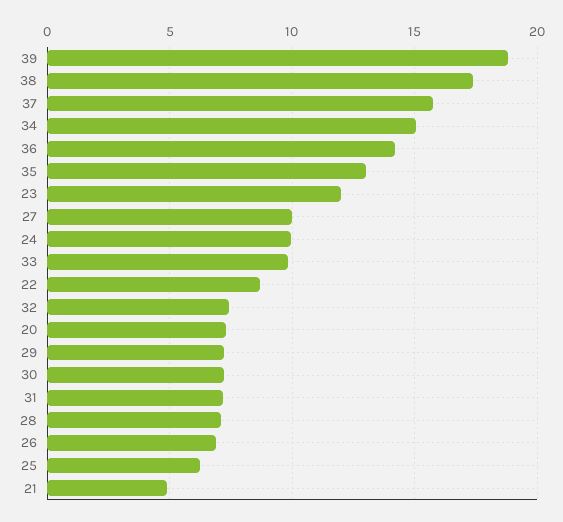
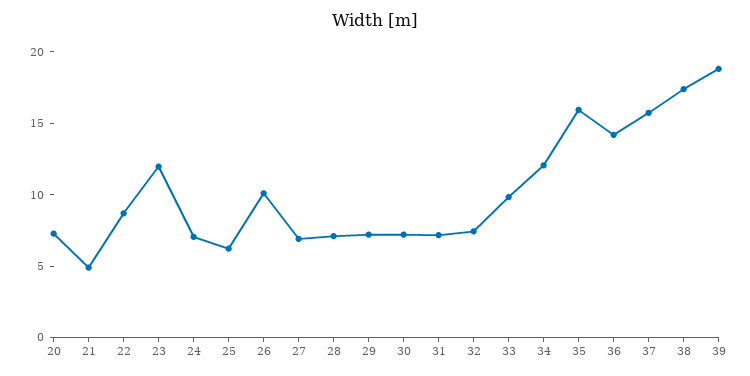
  {
    "39": 19,
    "38": 17.5,
    "37": 15.5,
-   "34": 15,
+   "34": 12,
    "36": 14,
-   "35": 13,
+   "35": 16,
    "23": 12,
-   "27": 10,
+   "27": 7,
-   "24": 10,
+   "24": 7,
    "33": 10,
    "22": 8.5,
    "32": 7.5,
    "20": 7.5,
    "29": 7,
    "30": 7,
    "31": 7,
    "28": 7,
-   "26": 7,
+   "26": 10,
    "25": 6,
    "21": 5
  }

